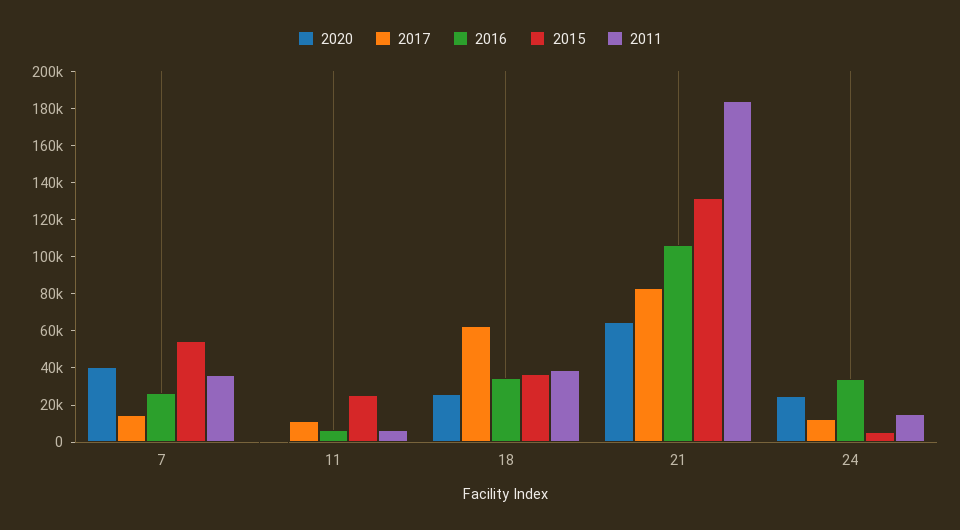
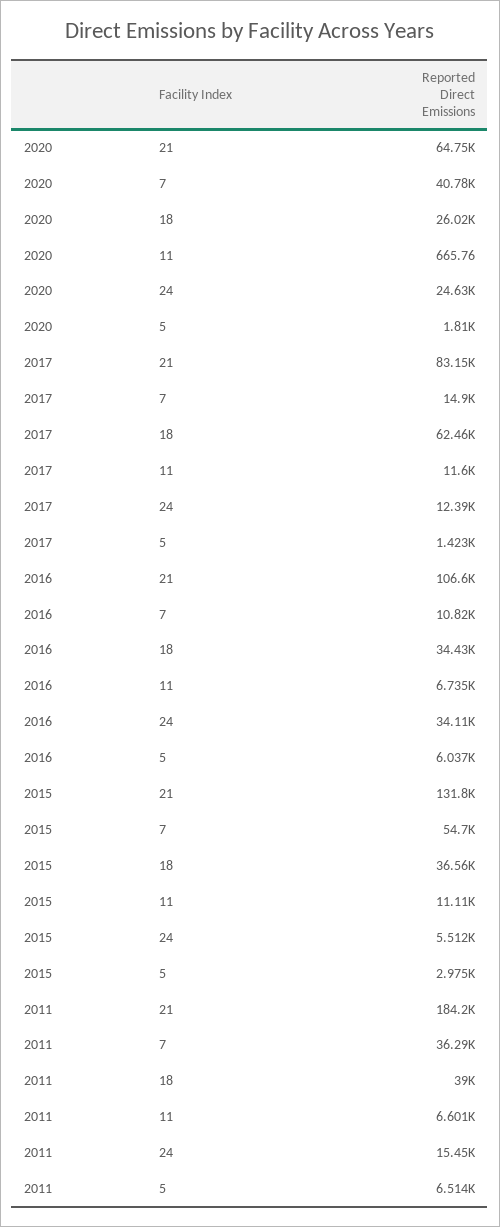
  {
    "2020": {
      "7": 40780,
      "11": 665.76,
      "18": 26020,
      "21": 64750,
-     "24": 24630
+     "24": 24630,
+     "5": 1810
    },
    "2017": {
      "7": 14900,
      "11": 11600,
      "18": 62460,
      "21": 83150,
-     "24": 12390
+     "24": 12390,
+     "5": 1423
    },
    "2016": {
-     "7": 25000,
+     "7": 10820,
      "11": 6735,
      "18": 34430,
      "21": 106600,
-     "24": 34110
+     "24": 34110,
+     "5": 6037
    },
    "2015": {
      "7": 54700,
-     "11": 25000,
+     "11": 11110,
      "18": 36560,
      "21": 131800,
-     "24": 5512
+     "24": 5512,
+     "5": 2975
    },
    "2011": {
      "7": 36290,
      "11": 6601,
      "18": 39000,
      "21": 184200,
-     "24": 15450
+     "24": 15450,
+     "5": 6514
    }
  }

